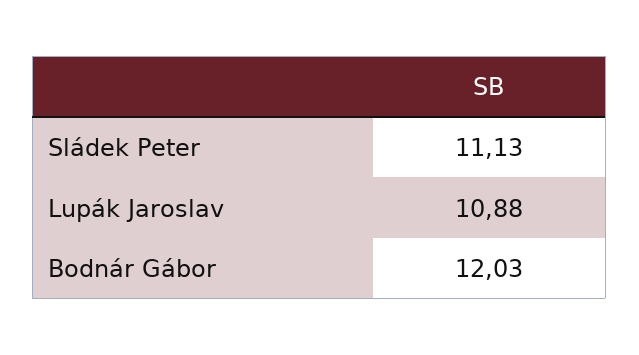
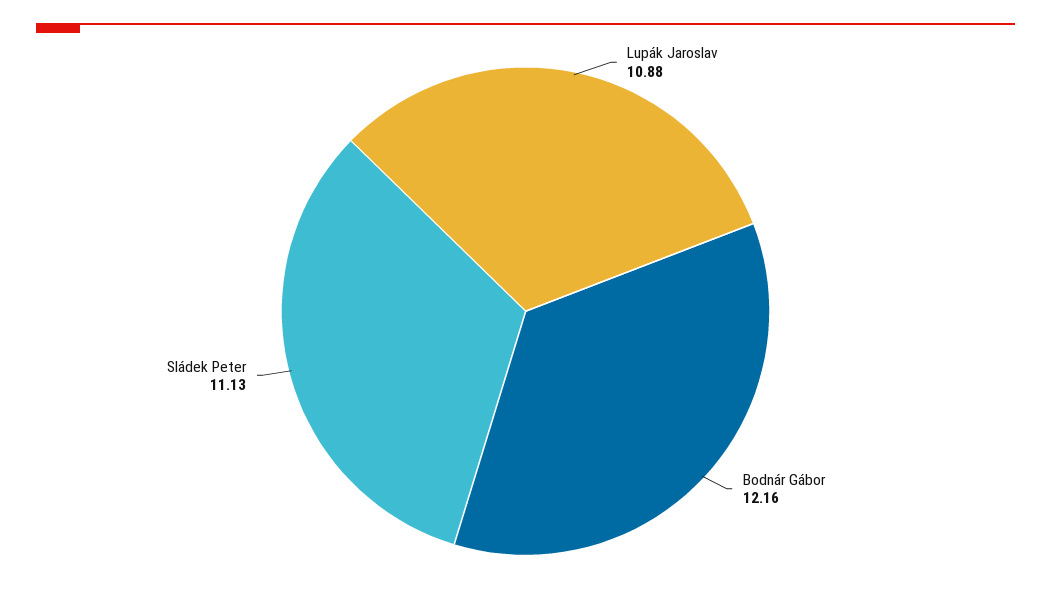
  {
    "Sládek Peter": 11.13,
    "Lupák Jaroslav": 10.88,
-   "Bodnár Gábor": 12.03
+   "Bodnár Gábor": 12.16
  }

